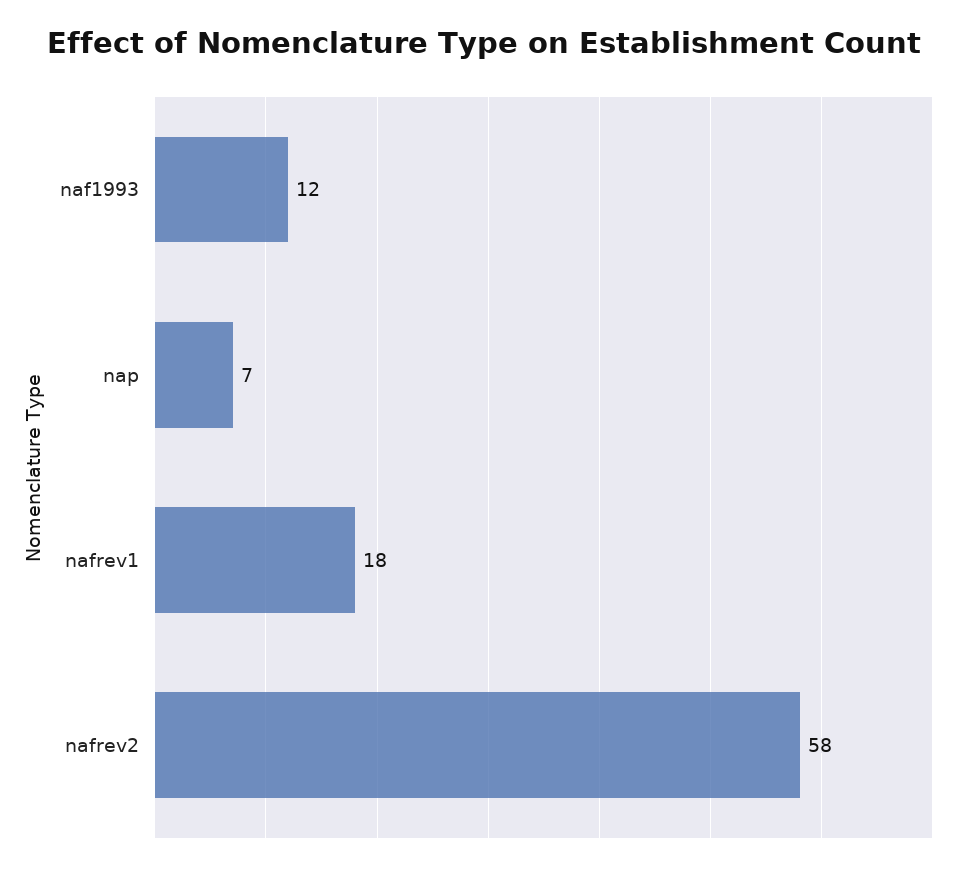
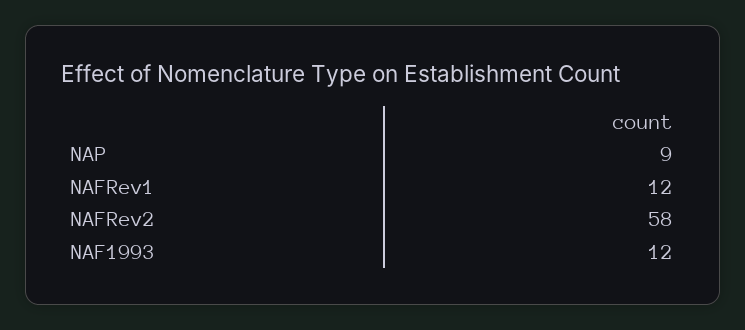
  {
    "naf1993": 12,
-   "nap": 7,
+   "nap": 9,
-   "nafrev1": 18,
+   "nafrev1": 12,
    "nafrev2": 58
  }

